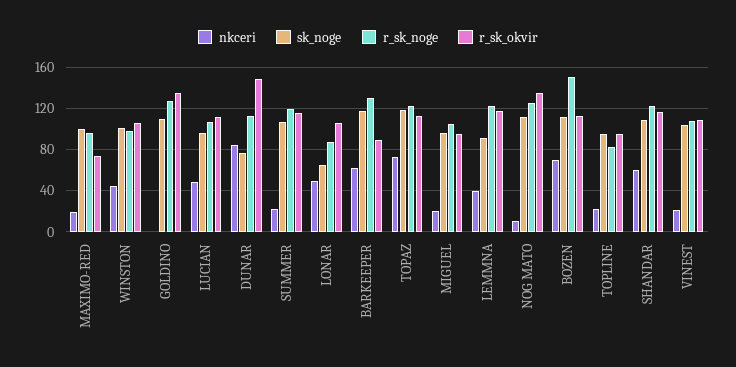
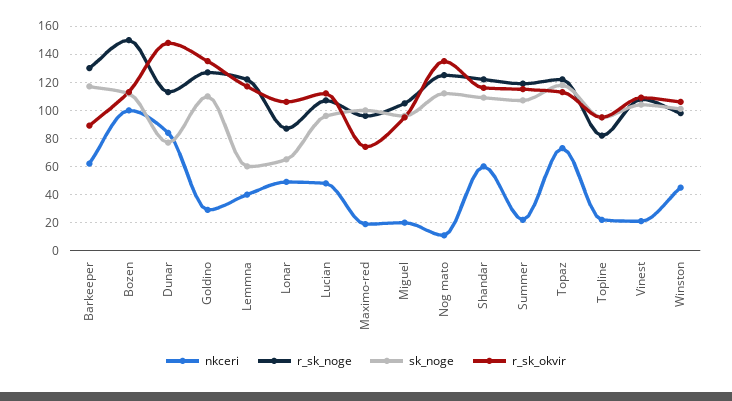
  {
    "nkceri": {
      "MAXIMO-RED": 20,
      "WINSTON": 45,
-     "GOLDINO": 0,
+     "GOLDINO": 30,
      "LUCIAN": 50,
      "DUNAR": 85,
      "SUMMER": 20,
      "LONAR": 50,
      "BARKEEPER": 60,
      "TOPAZ": 75,
      "MIGUEL": 20,
      "LEMMNA": 40,
      "NOG MATO": 10,
-     "BOZEN": 70,
+     "BOZEN": 100,
      "TOPLINE": 20,
      "SHANDAR": 60,
      "VINEST": 20
    },
    "sk_noge": {
      "MAXIMO-RED": 100,
      "WINSTON": 100,
      "GOLDINO": 110,
      "LUCIAN": 95,
      "DUNAR": 75,
      "SUMMER": 105,
      "LONAR": 65,
      "BARKEEPER": 115,
      "TOPAZ": 120,
      "MIGUEL": 95,
-     "LEMMNA": 90,
+     "LEMMNA": 60,
      "NOG MATO": 110,
      "BOZEN": 110,
      "TOPLINE": 95,
      "SHANDAR": 110,
      "VINEST": 105
    },
    "r_sk_noge": {
      "MAXIMO-RED": 95,
      "WINSTON": 100,
      "GOLDINO": 125,
      "LUCIAN": 105,
      "DUNAR": 115,
      "SUMMER": 120,
      "LONAR": 85,
      "BARKEEPER": 130,
      "TOPAZ": 120,
      "MIGUEL": 105,
      "LEMMNA": 120,
      "NOG MATO": 125,
      "BOZEN": 150,
      "TOPLINE": 80,
      "SHANDAR": 120,
      "VINEST": 110
    },
    "r_sk_okvir": {
      "MAXIMO-RED": 75,
      "WINSTON": 105,
      "GOLDINO": 135,
      "LUCIAN": 110,
      "DUNAR": 150,
      "SUMMER": 115,
      "LONAR": 105,
      "BARKEEPER": 90,
      "TOPAZ": 115,
      "MIGUEL": 95,
      "LEMMNA": 115,
      "NOG MATO": 135,
      "BOZEN": 115,
      "TOPLINE": 95,
      "SHANDAR": 115,
      "VINEST": 110
    }
  }

